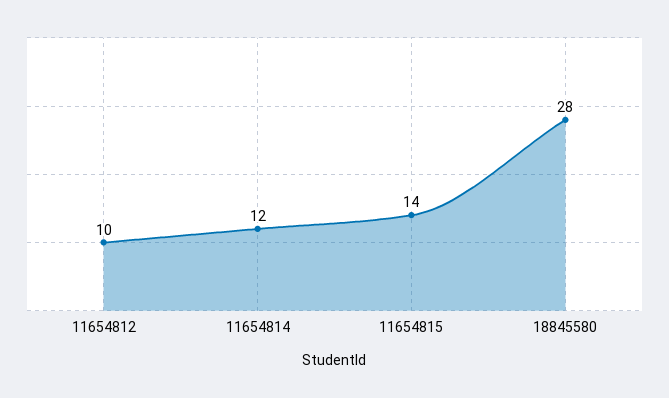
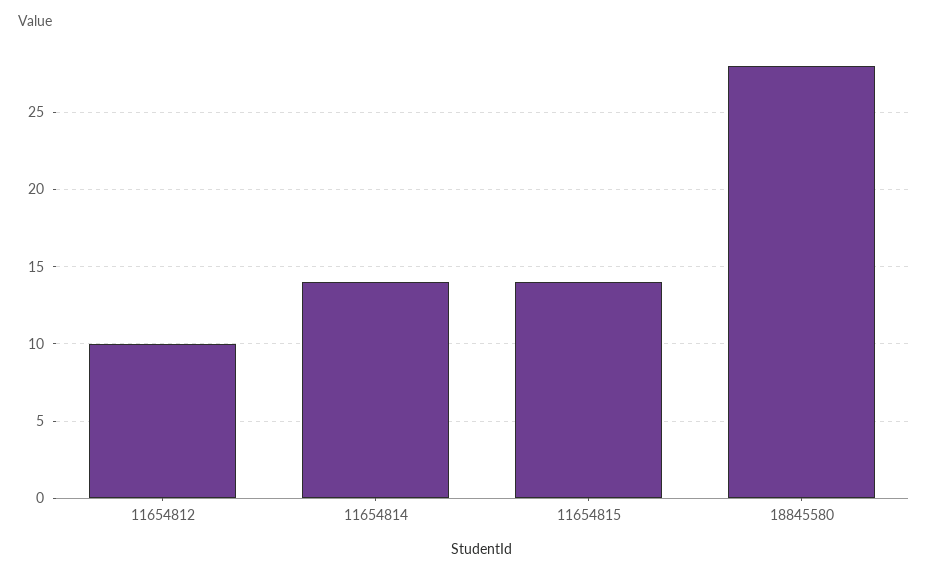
  {
    "11654812": 10,
-   "11654814": 12,
+   "11654814": 14,
    "11654815": 14,
    "18845580": 28
  }

